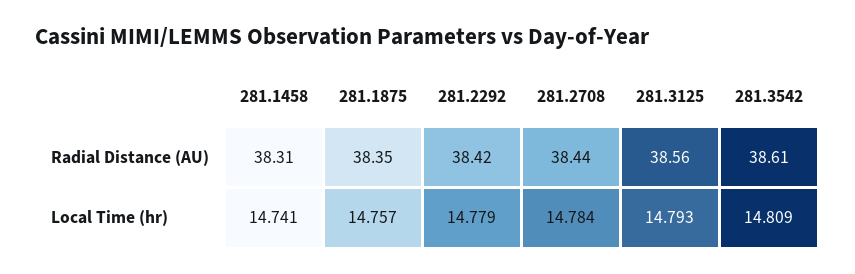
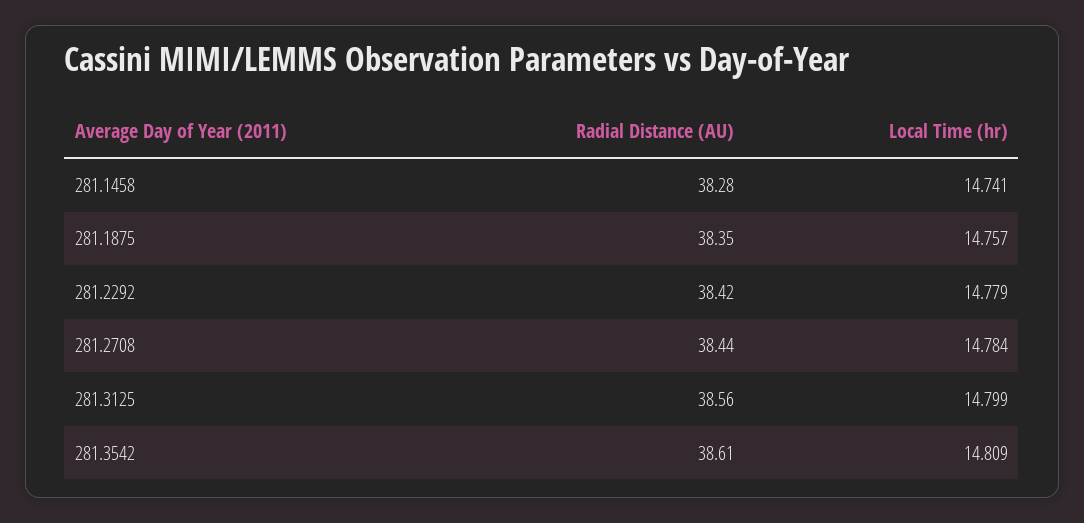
  {
    "281.1458": {
-     "Radial Distance (AU)": 38.31,
+     "Radial Distance (AU)": 38.28,
      "Local Time (hr)": 14.741
    },
    "281.1875": {
      "Radial Distance (AU)": 38.35,
      "Local Time (hr)": 14.757
    },
    "281.2292": {
      "Radial Distance (AU)": 38.42,
      "Local Time (hr)": 14.779
    },
    "281.2708": {
      "Radial Distance (AU)": 38.44,
      "Local Time (hr)": 14.784
    },
    "281.3125": {
      "Radial Distance (AU)": 38.56,
-     "Local Time (hr)": 14.793
+     "Local Time (hr)": 14.799
    },
    "281.3542": {
      "Radial Distance (AU)": 38.61,
      "Local Time (hr)": 14.809
    }
  }

